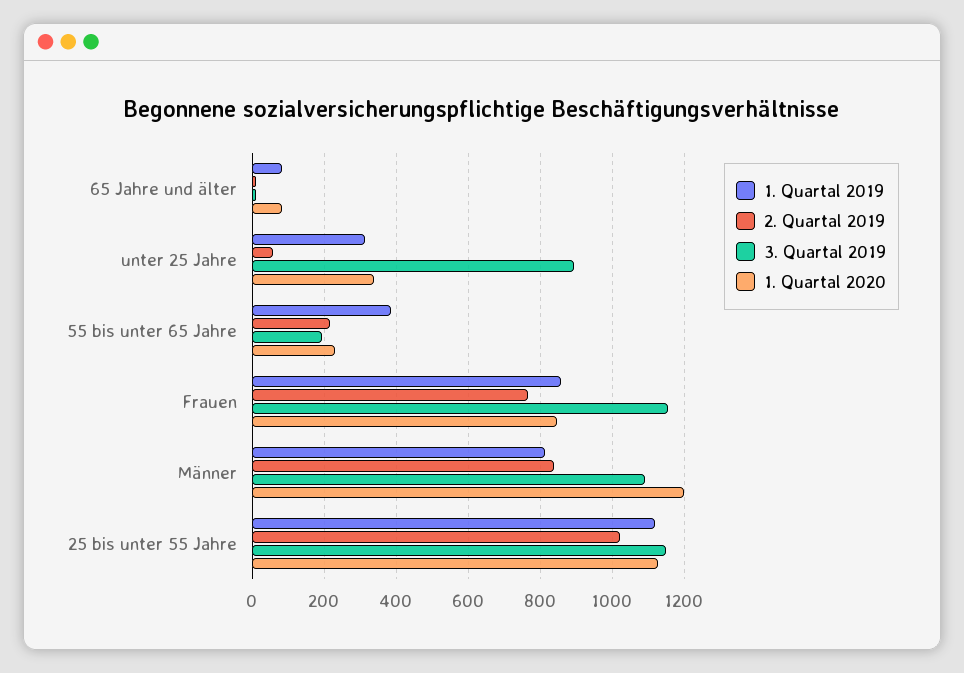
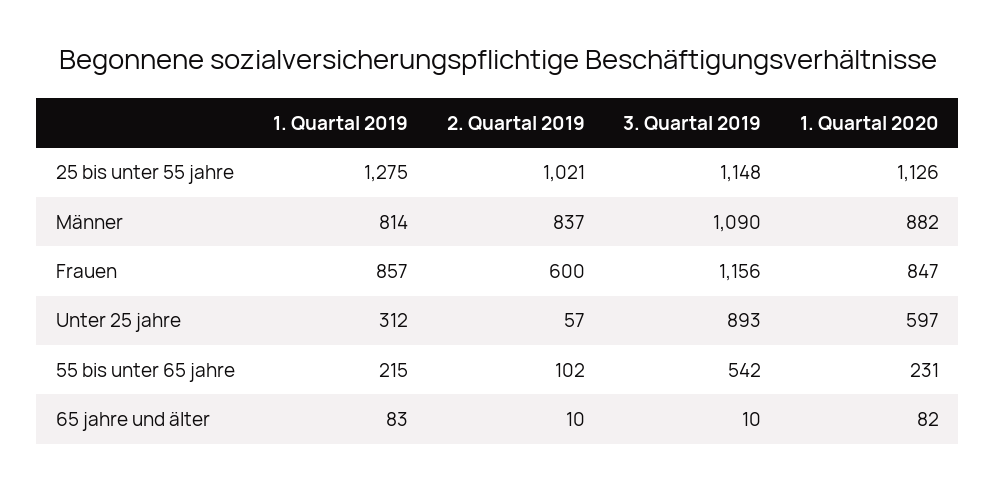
  {
    "1. Quartal 2019": {
      "65 Jahre und älter": 83,
      "unter 25 Jahre": 312,
-     "55 bis unter 65 Jahre": 380,
+     "55 bis unter 65 Jahre": 215,
      "Frauen": 857,
      "Männer": 814,
-     "25 bis unter 55 Jahre": 1120
+     "25 bis unter 55 Jahre": 1275
    },
    "2. Quartal 2019": {
      "65 Jahre und älter": 10,
      "unter 25 Jahre": 57,
-     "55 bis unter 65 Jahre": 220,
+     "55 bis unter 65 Jahre": 102,
-     "Frauen": 760,
+     "Frauen": 600,
      "Männer": 837,
      "25 bis unter 55 Jahre": 1021
    },
    "3. Quartal 2019": {
      "65 Jahre und älter": 10,
      "unter 25 Jahre": 893,
-     "55 bis unter 65 Jahre": 200,
+     "55 bis unter 65 Jahre": 542,
      "Frauen": 1156,
      "Männer": 1090,
      "25 bis unter 55 Jahre": 1148
    },
    "1. Quartal 2020": {
      "65 Jahre und älter": 82,
-     "unter 25 Jahre": 340,
+     "unter 25 Jahre": 597,
      "55 bis unter 65 Jahre": 231,
      "Frauen": 847,
-     "Männer": 1200,
+     "Männer": 882,
      "25 bis unter 55 Jahre": 1126
    }
  }

